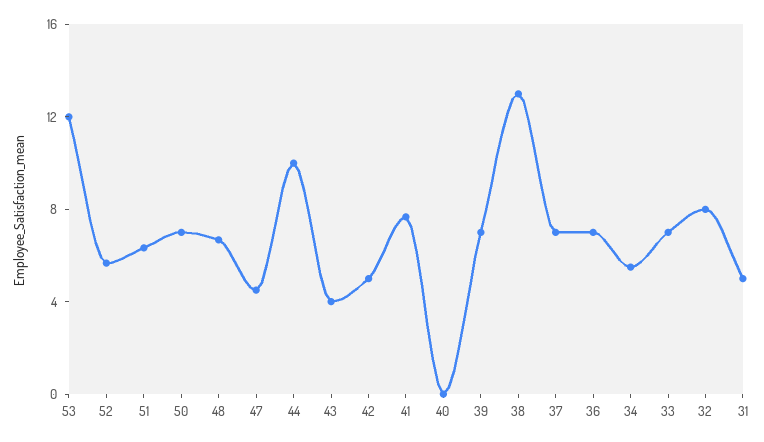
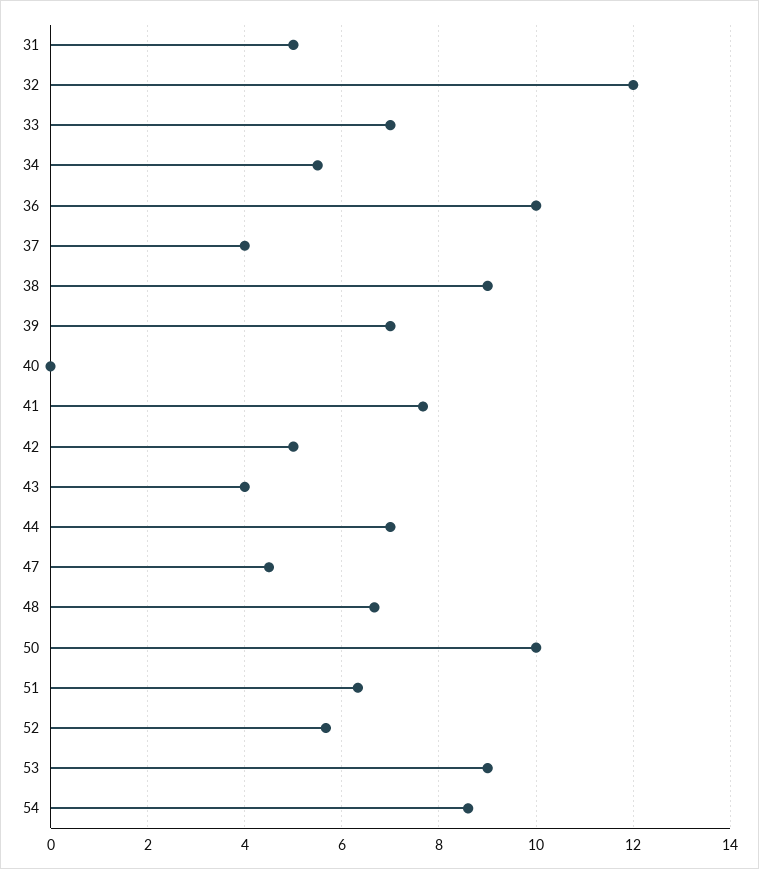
  {
-   "53": 12,
+   "53": 9,
    "52": 5.6,
    "51": 6.4,
-   "50": 7,
+   "50": 10,
    "48": 6.6,
    "47": 4.6,
-   "44": 10,
+   "44": 7,
    "43": 4,
    "42": 5,
    "41": 7.6,
    "40": 0,
    "39": 7,
-   "38": 13,
+   "38": 9,
-   "37": 7,
+   "37": 4,
-   "36": 7,
+   "36": 10,
    "34": 5.6,
    "33": 7,
-   "32": 8,
+   "32": 12,
-   "31": 5
+   "31": 5,
+   "54": 8.6
  }

